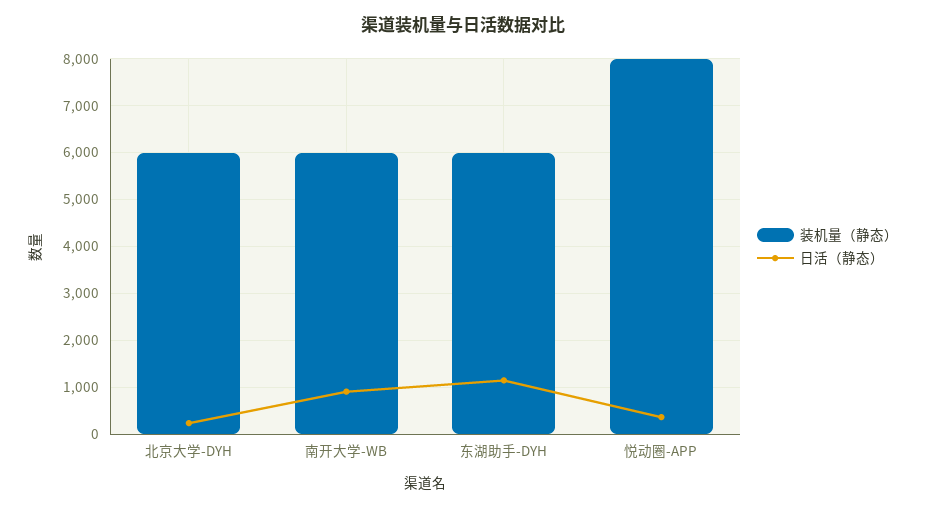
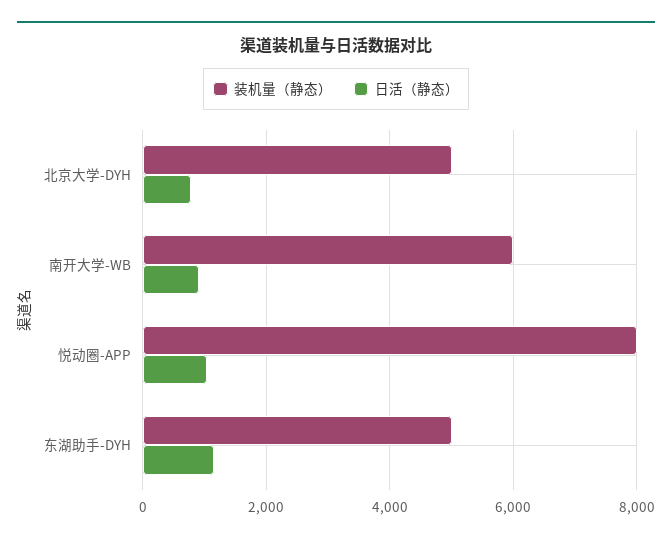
  {
    "装机量（静态）": {
-     "北京大学-DYH": 6000,
+     "北京大学-DYH": 5000,
      "南开大学-WB": 6000,
-     "东湖助手-DYH": 6000,
+     "东湖助手-DYH": 5000,
      "悦动圈-APP": 8000
    },
    "日活（静态）": {
-     "北京大学-DYH": 200,
+     "北京大学-DYH": 800,
      "南开大学-WB": 1000,
      "东湖助手-DYH": 1200,
-     "悦动圈-APP": 400
+     "悦动圈-APP": 1000
    }
  }

